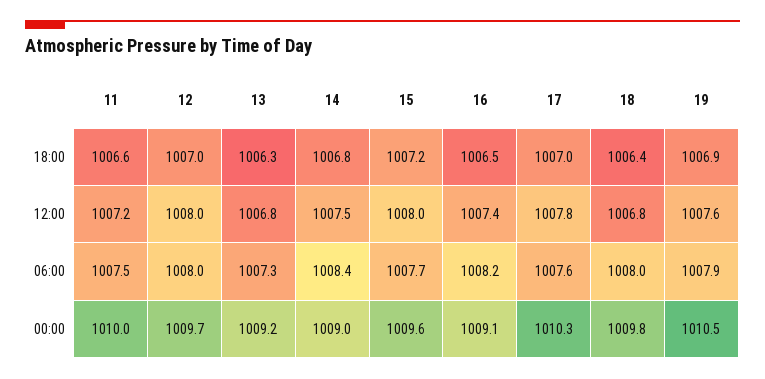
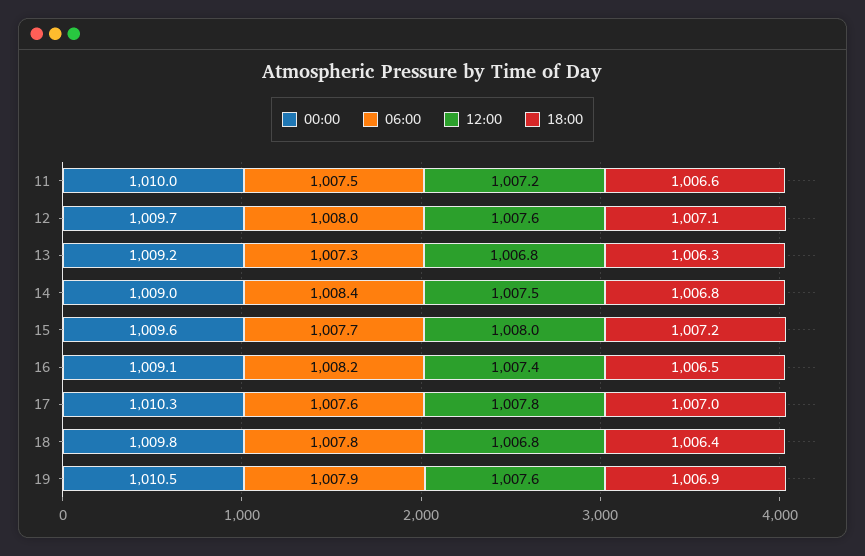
  {
    "18:00": {
      "11": 1006.6,
-     "12": 1007,
+     "12": 1007.1,
      "13": 1006.3,
      "14": 1006.8,
      "15": 1007.2,
      "16": 1006.5,
      "17": 1007,
      "18": 1006.4,
      "19": 1006.9
    },
    "12:00": {
      "11": 1007.2,
-     "12": 1008,
+     "12": 1007.6,
      "13": 1006.8,
      "14": 1007.5,
      "15": 1008,
      "16": 1007.4,
      "17": 1007.8,
      "18": 1006.8,
      "19": 1007.6
    },
    "06:00": {
      "11": 1007.5,
      "12": 1008,
      "13": 1007.3,
      "14": 1008.4,
      "15": 1007.7,
      "16": 1008.2,
      "17": 1007.6,
-     "18": 1008,
+     "18": 1007.8,
      "19": 1007.9
    },
    "00:00": {
      "11": 1010,
      "12": 1009.7,
      "13": 1009.2,
      "14": 1009,
      "15": 1009.6,
      "16": 1009.1,
      "17": 1010.3,
      "18": 1009.8,
      "19": 1010.5
    }
  }

